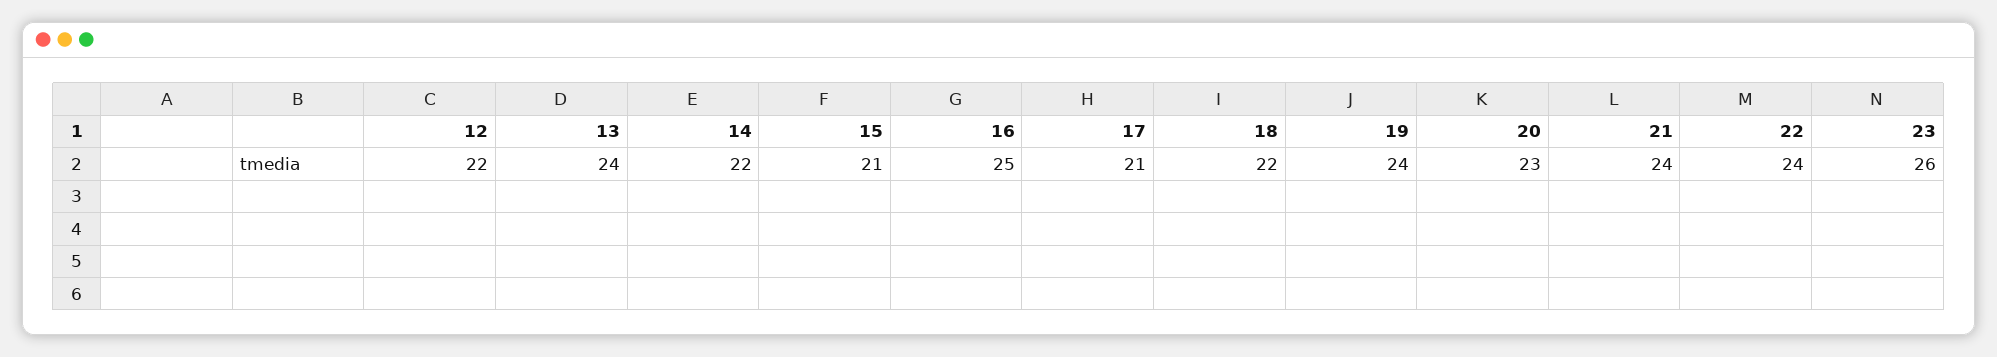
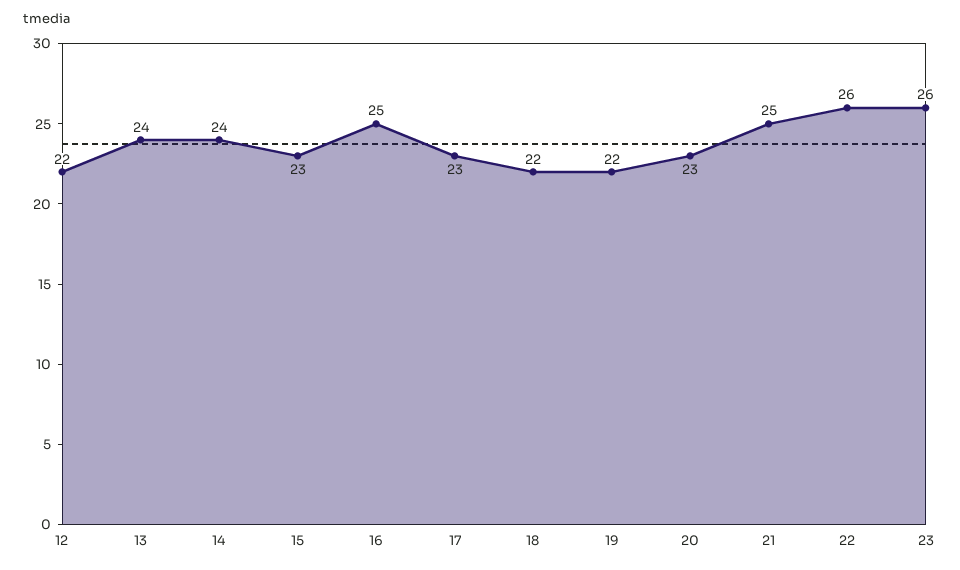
  {
    "12": 22,
    "13": 24,
-   "14": 22,
+   "14": 24,
-   "15": 21,
+   "15": 23,
    "16": 25,
-   "17": 21,
+   "17": 23,
    "18": 22,
-   "19": 24,
+   "19": 22,
    "20": 23,
-   "21": 24,
+   "21": 25,
-   "22": 24,
+   "22": 26,
    "23": 26
  }

